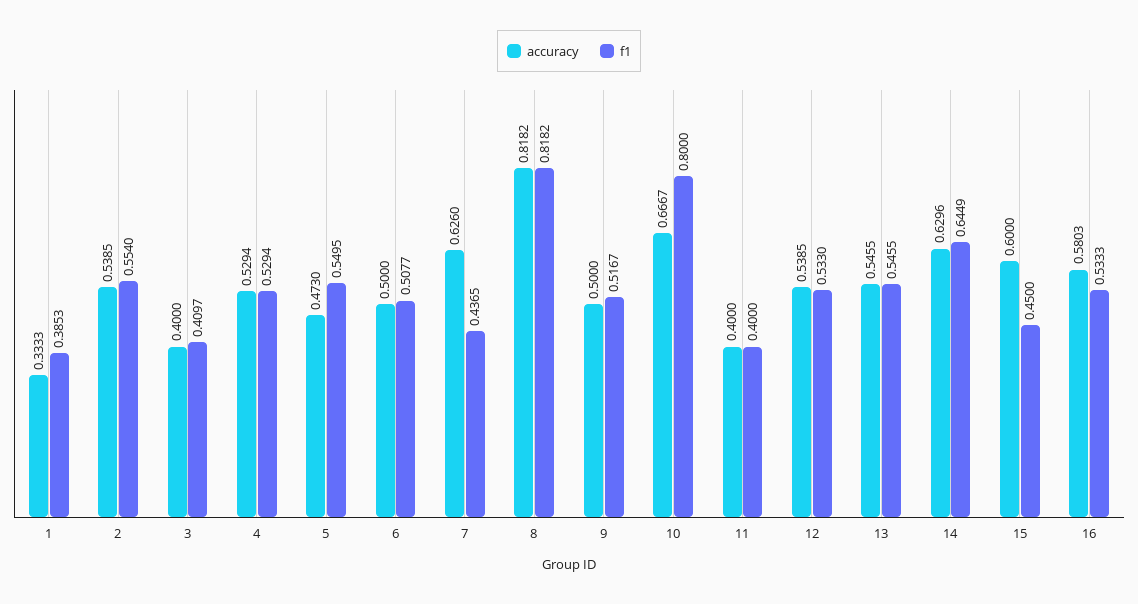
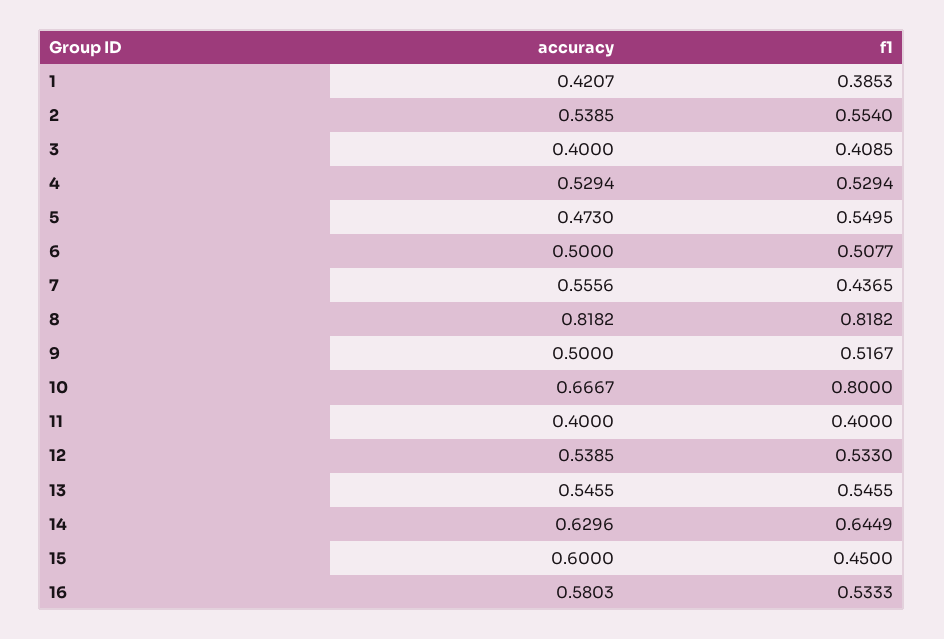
  {
    "accuracy": {
-     "1": 0.3333,
+     "1": 0.4207,
      "2": 0.5385,
      "3": 0.4,
      "4": 0.5294,
      "5": 0.473,
      "6": 0.5,
-     "7": 0.626,
+     "7": 0.5556,
      "8": 0.8182,
      "9": 0.5,
      "10": 0.6667,
      "11": 0.4,
      "12": 0.5385,
      "13": 0.5455,
      "14": 0.6296,
      "15": 0.6,
      "16": 0.5803
    },
    "f1": {
      "1": 0.3853,
      "2": 0.554,
-     "3": 0.4097,
+     "3": 0.4085,
      "4": 0.5294,
      "5": 0.5495,
      "6": 0.5077,
      "7": 0.4365,
      "8": 0.8182,
      "9": 0.5167,
      "10": 0.8,
      "11": 0.4,
      "12": 0.533,
      "13": 0.5455,
      "14": 0.6449,
      "15": 0.45,
      "16": 0.5333
    }
  }

